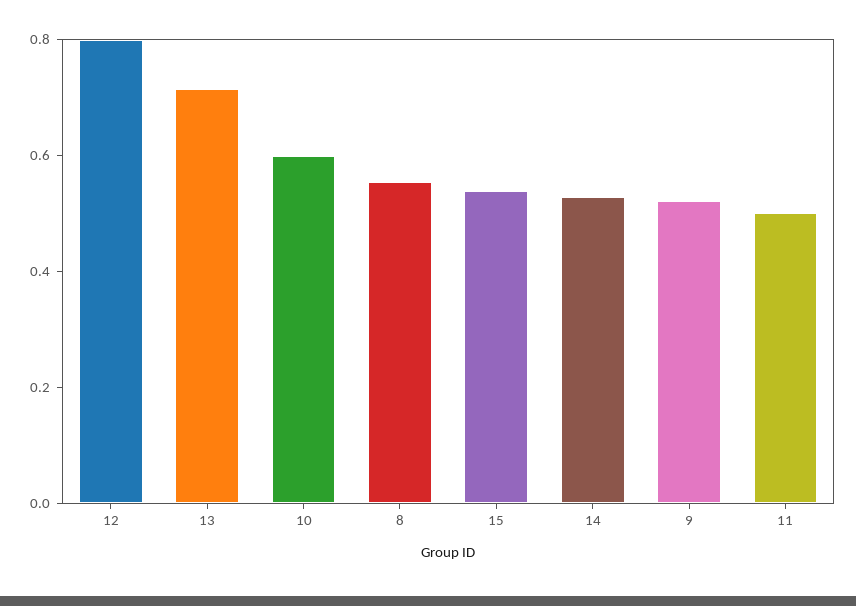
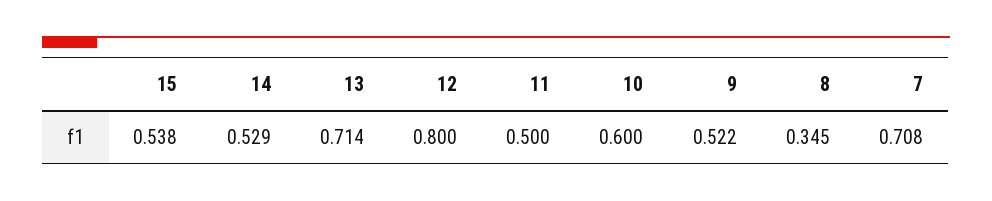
  {
    "12": 0.8,
    "13": 0.714,
    "10": 0.6,
-   "8": 0.55,
+   "8": 0.345,
    "15": 0.538,
    "14": 0.529,
    "9": 0.522,
-   "11": 0.5
+   "11": 0.5,
+   "7": 0.708
  }

